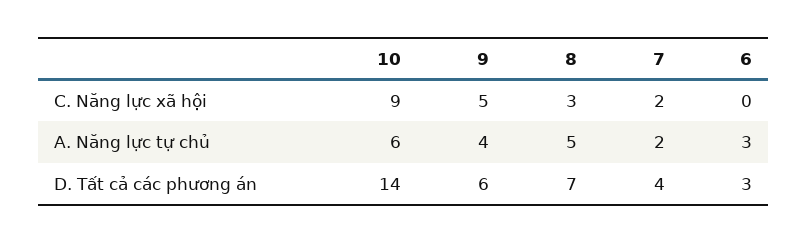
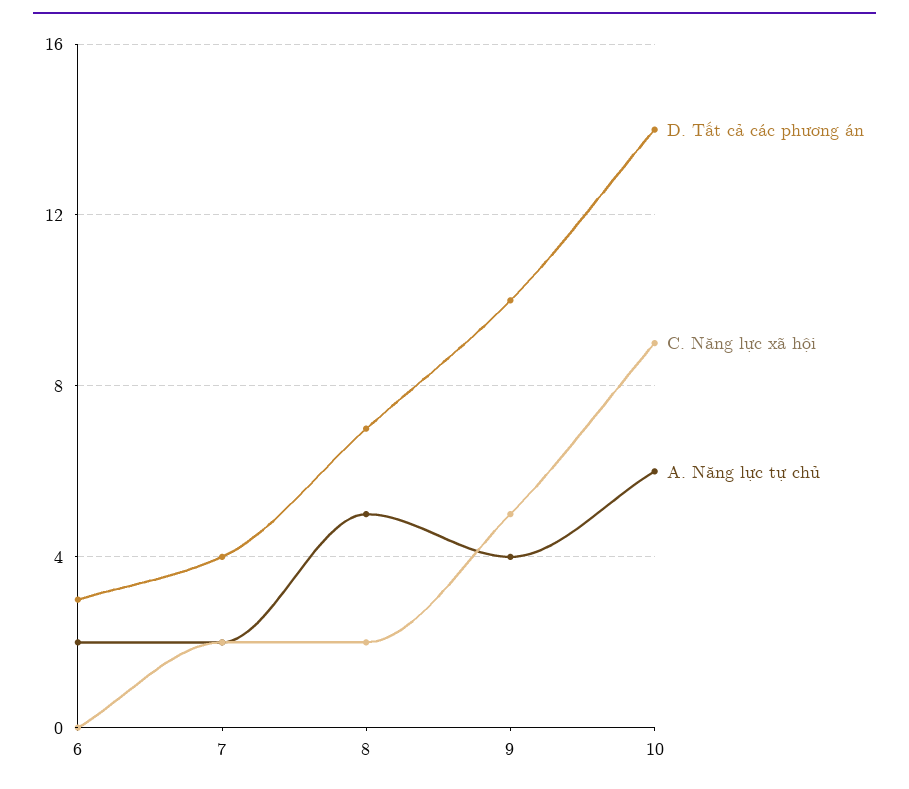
  {
    "C. Năng lực xã hội": {
      "10": 9,
      "9": 5,
-     "8": 3,
+     "8": 2,
      "7": 2,
      "6": 0
    },
    "A. Năng lực tự chủ": {
      "10": 6,
      "9": 4,
      "8": 5,
      "7": 2,
-     "6": 3
+     "6": 2
    },
    "D. Tất cả các phương án": {
      "10": 14,
-     "9": 6,
+     "9": 10,
      "8": 7,
      "7": 4,
      "6": 3
    }
  }

